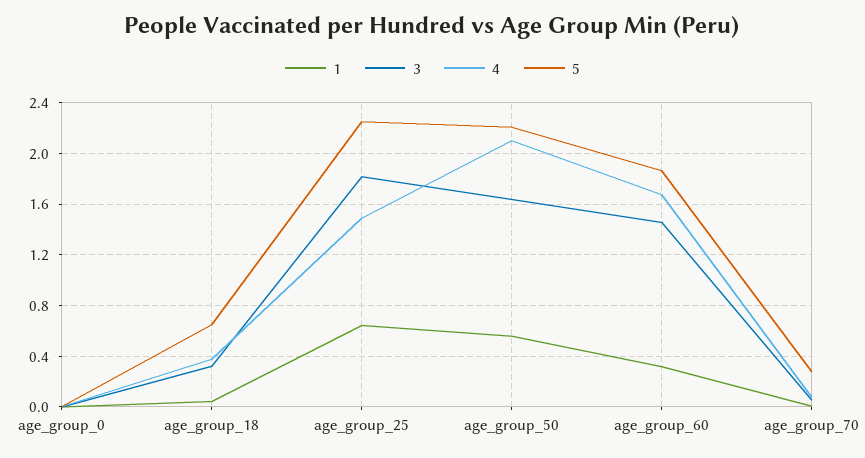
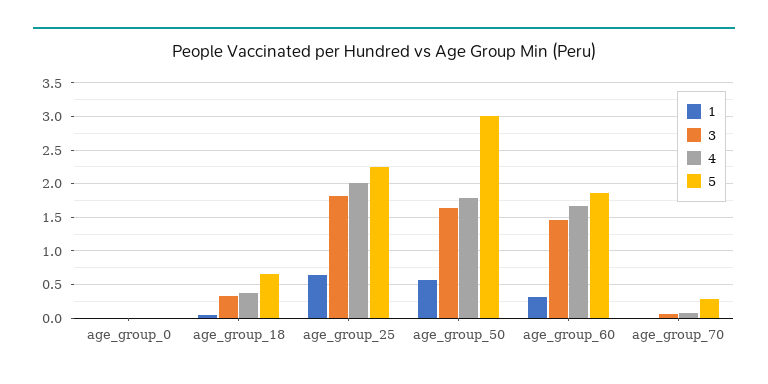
  {
    "1": {
      "age_group_0": 0,
      "age_group_18": 0.05,
      "age_group_25": 0.65,
      "age_group_50": 0.55,
      "age_group_60": 0.3,
      "age_group_70": 0
    },
    "3": {
      "age_group_0": 0,
      "age_group_18": 0.3,
      "age_group_25": 1.8,
      "age_group_50": 1.65,
      "age_group_60": 1.45,
      "age_group_70": 0.05
    },
    "4": {
      "age_group_0": 0,
      "age_group_18": 0.4,
-     "age_group_25": 1.5,
+     "age_group_25": 2,
-     "age_group_50": 2.1,
+     "age_group_50": 1.8,
      "age_group_60": 1.65,
      "age_group_70": 0.1
    },
    "5": {
      "age_group_0": 0,
      "age_group_18": 0.65,
      "age_group_25": 2.25,
-     "age_group_50": 2.2,
+     "age_group_50": 3,
      "age_group_60": 1.85,
      "age_group_70": 0.3
    }
  }

